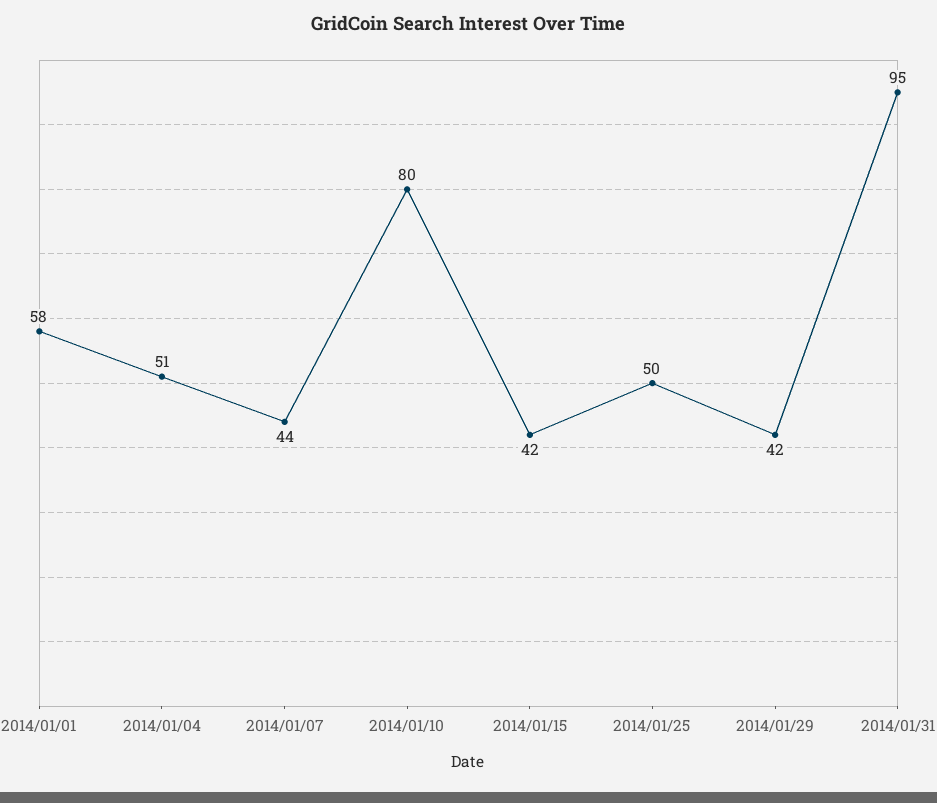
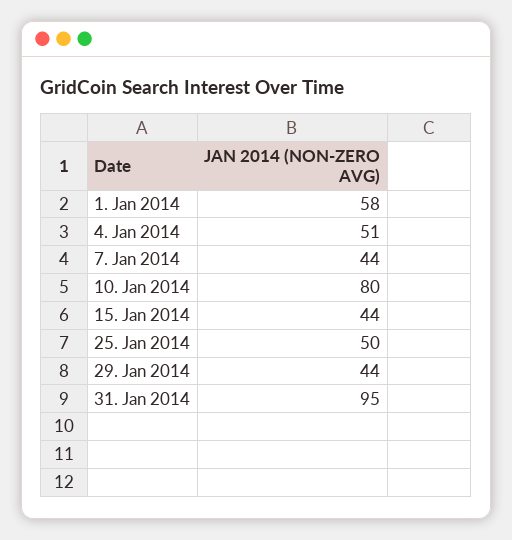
  {
    "2014/01/01": 58,
    "2014/01/04": 51,
    "2014/01/07": 44,
    "2014/01/10": 80,
-   "2014/01/15": 42,
+   "2014/01/15": 44,
    "2014/01/25": 50,
-   "2014/01/29": 42,
+   "2014/01/29": 44,
    "2014/01/31": 95
  }

